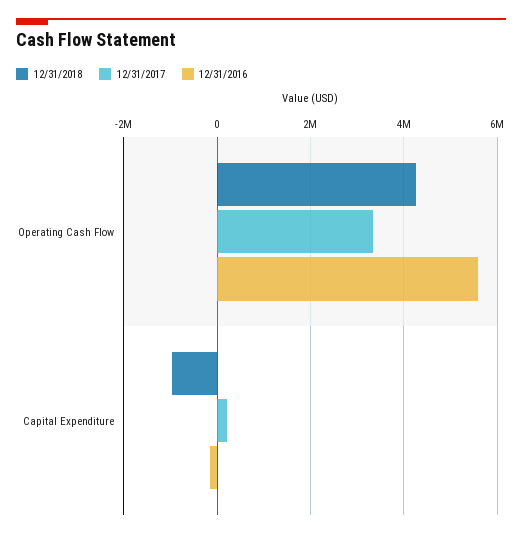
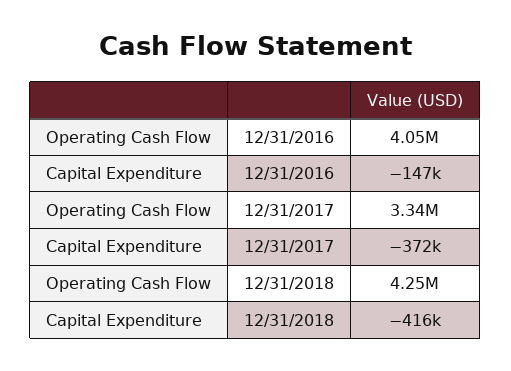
  {
    "12/31/2018": {
      "Operating Cash Flow": 4250000,
-     "Capital Expenditure": -1000000
+     "Capital Expenditure": -416000
    },
    "12/31/2017": {
      "Operating Cash Flow": 3340000,
-     "Capital Expenditure": 200000
+     "Capital Expenditure": -372000
    },
    "12/31/2016": {
-     "Operating Cash Flow": 5600000,
+     "Operating Cash Flow": 4050000,
      "Capital Expenditure": -147000
    }
  }

